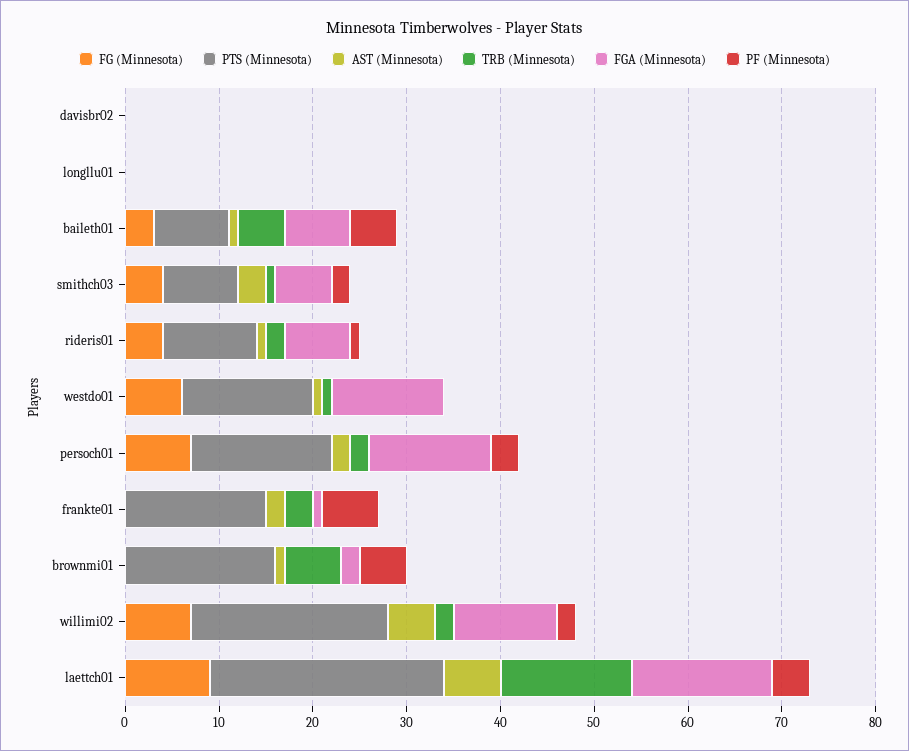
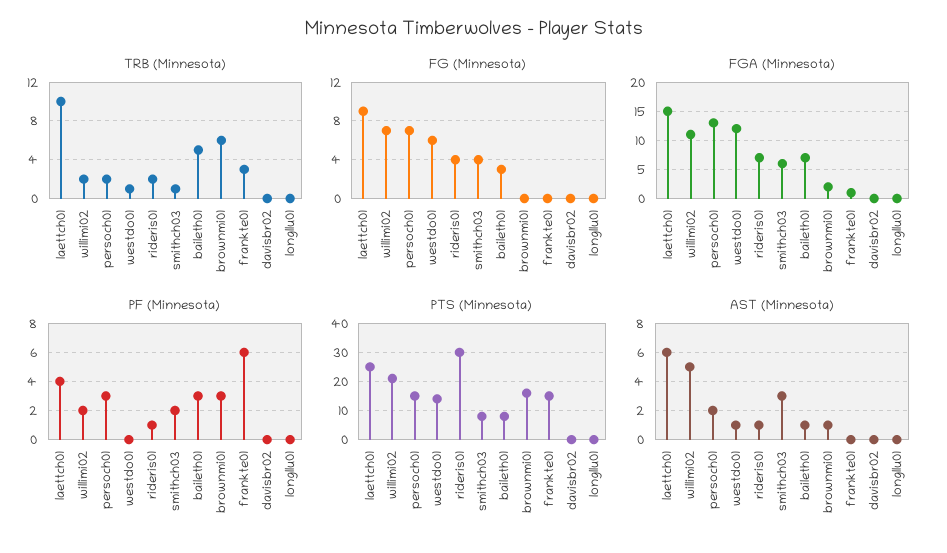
  {
    "FG (Minnesota)": {
      "davisbr02": 0,
      "longllu01": 0,
      "baileth01": 3,
      "smithch03": 4,
      "rideris01": 4,
      "westdo01": 6,
      "persoch01": 7,
      "frankte01": 0,
      "brownmi01": 0,
      "willimi02": 7,
      "laettch01": 9
    },
    "PTS (Minnesota)": {
      "davisbr02": 0,
      "longllu01": 0,
      "baileth01": 8,
      "smithch03": 8,
-     "rideris01": 10,
+     "rideris01": 30,
      "westdo01": 14,
      "persoch01": 15,
      "frankte01": 15,
      "brownmi01": 16,
      "willimi02": 21,
      "laettch01": 25
    },
    "AST (Minnesota)": {
      "davisbr02": 0,
      "longllu01": 0,
      "baileth01": 1,
      "smithch03": 3,
      "rideris01": 1,
      "westdo01": 1,
      "persoch01": 2,
-     "frankte01": 2,
+     "frankte01": 0,
      "brownmi01": 1,
      "willimi02": 5,
      "laettch01": 6
    },
    "TRB (Minnesota)": {
      "davisbr02": 0,
      "longllu01": 0,
      "baileth01": 5,
      "smithch03": 1,
      "rideris01": 2,
      "westdo01": 1,
      "persoch01": 2,
      "frankte01": 3,
      "brownmi01": 6,
      "willimi02": 2,
-     "laettch01": 14
+     "laettch01": 10
    },
    "FGA (Minnesota)": {
      "davisbr02": 0,
      "longllu01": 0,
      "baileth01": 7,
      "smithch03": 6,
      "rideris01": 7,
      "westdo01": 12,
      "persoch01": 13,
      "frankte01": 1,
      "brownmi01": 2,
      "willimi02": 11,
      "laettch01": 15
    },
    "PF (Minnesota)": {
      "davisbr02": 0,
      "longllu01": 0,
-     "baileth01": 5,
+     "baileth01": 3,
      "smithch03": 2,
      "rideris01": 1,
      "westdo01": 0,
      "persoch01": 3,
      "frankte01": 6,
-     "brownmi01": 5,
+     "brownmi01": 3,
      "willimi02": 2,
      "laettch01": 4
    }
  }

